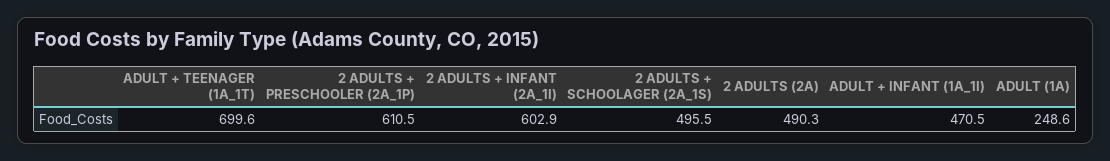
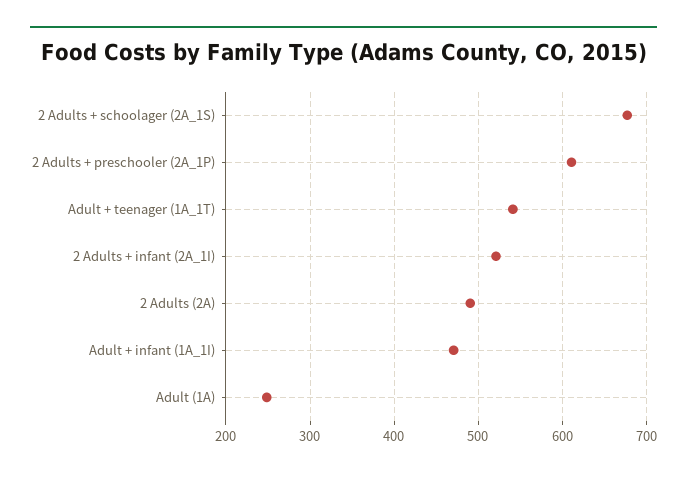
  {
-   "ADULT + TEENAGER (1A_1T)": 699.6,
+   "ADULT + TEENAGER (1A_1T)": 540,
    "2 ADULTS + PRESCHOOLER (2A_1P)": 610.5,
-   "2 ADULTS + INFANT (2A_1I)": 602.9,
+   "2 ADULTS + INFANT (2A_1I)": 520,
-   "2 ADULTS + SCHOOLAGER (2A_1S)": 495.5,
+   "2 ADULTS + SCHOOLAGER (2A_1S)": 680,
    "2 ADULTS (2A)": 490.3,
    "ADULT + INFANT (1A_1I)": 470.5,
    "ADULT (1A)": 248.6
  }

